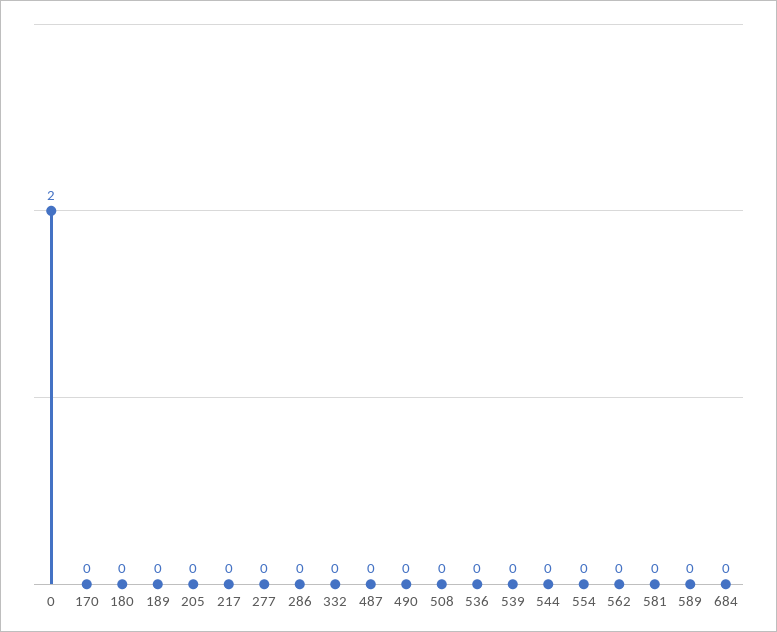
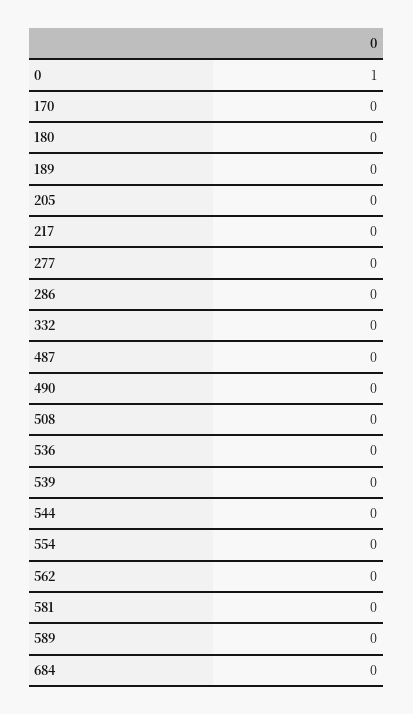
  {
-   "0": 2,
+   "0": 1,
    "170": 0,
    "180": 0,
    "189": 0,
    "205": 0,
    "217": 0,
    "277": 0,
    "286": 0,
    "332": 0,
    "487": 0,
    "490": 0,
    "508": 0,
    "536": 0,
    "539": 0,
    "544": 0,
    "554": 0,
    "562": 0,
    "581": 0,
    "589": 0,
    "684": 0
  }

